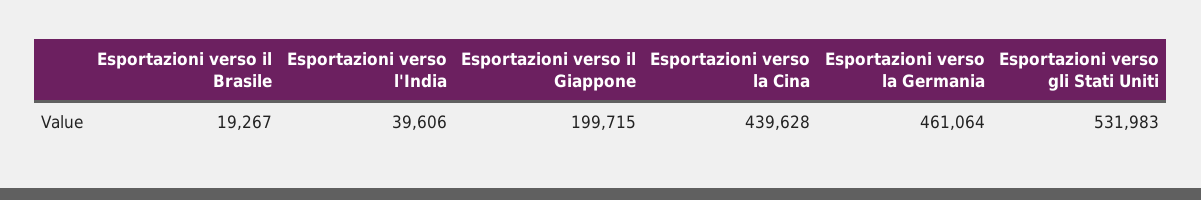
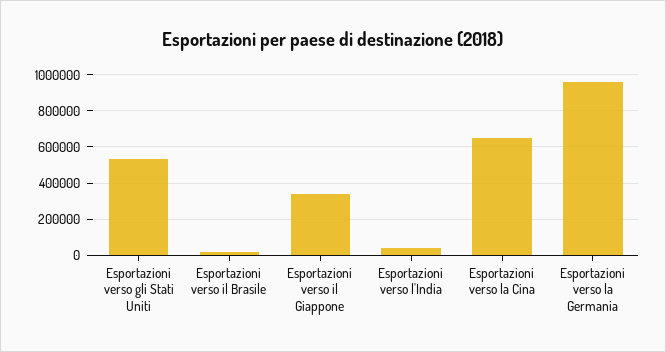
  {
    "Esportazioni verso il Brasile": 19267,
    "Esportazioni verso l'India": 39606,
-   "Esportazioni verso il Giappone": 199715,
+   "Esportazioni verso il Giappone": 350000,
-   "Esportazioni verso la Cina": 439628,
+   "Esportazioni verso la Cina": 650000,
-   "Esportazioni verso la Germania": 461064,
+   "Esportazioni verso la Germania": 950000,
    "Esportazioni verso gli Stati Uniti": 531983
  }

